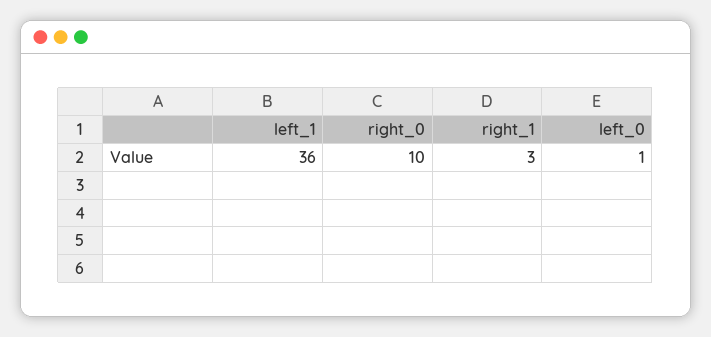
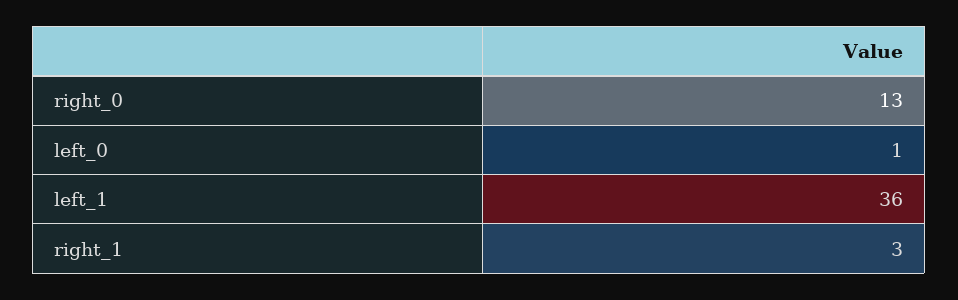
  {
    "left_1": 36,
-   "right_0": 10,
+   "right_0": 13,
    "right_1": 3,
    "left_0": 1
  }

